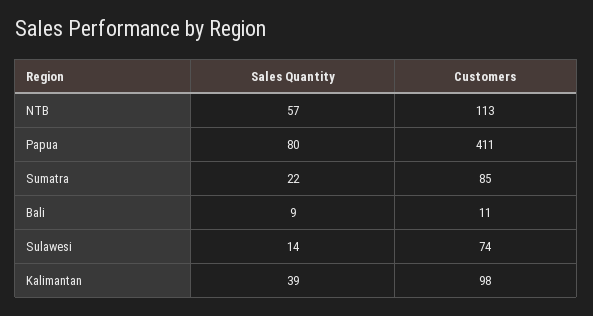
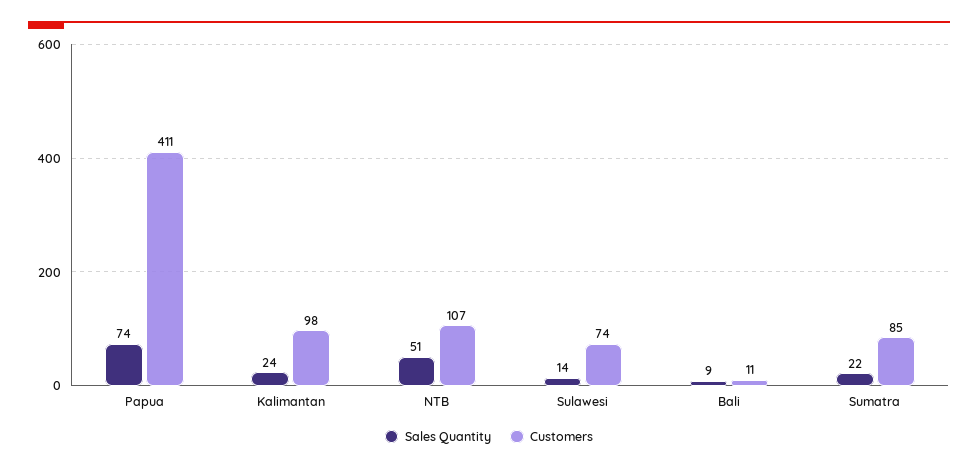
  {
    "Sales Quantity": {
-     "NTB": 57,
+     "NTB": 51,
-     "Papua": 80,
+     "Papua": 74,
      "Sumatra": 22,
      "Bali": 9,
      "Sulawesi": 14,
-     "Kalimantan": 39
+     "Kalimantan": 24
    },
    "Customers": {
-     "NTB": 113,
+     "NTB": 107,
      "Papua": 411,
      "Sumatra": 85,
      "Bali": 11,
      "Sulawesi": 74,
      "Kalimantan": 98
    }
  }

